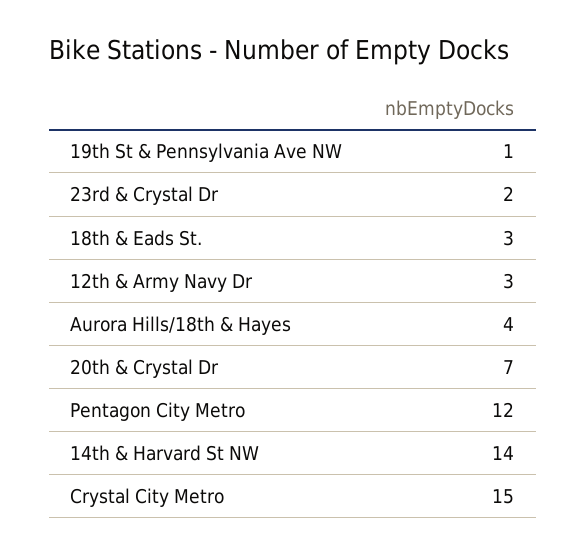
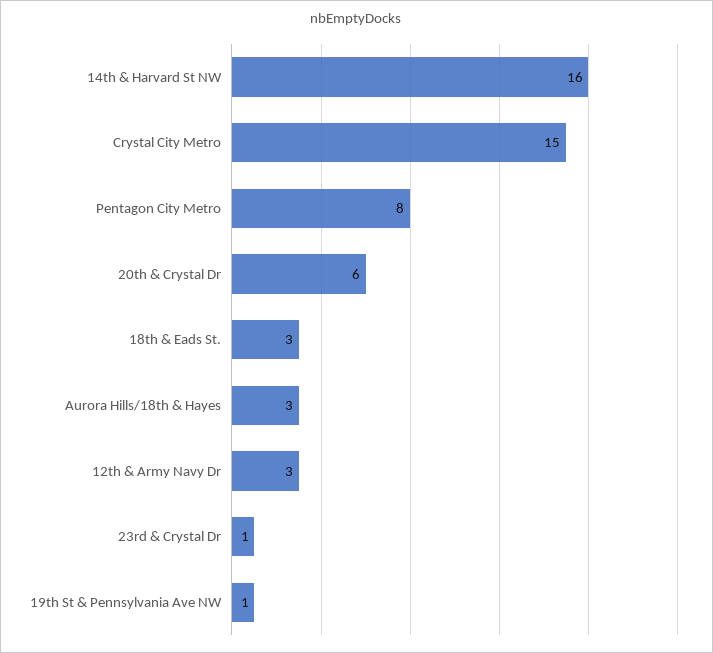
  {
    "19th St & Pennsylvania Ave NW": 1,
-   "23rd & Crystal Dr": 2,
+   "23rd & Crystal Dr": 1,
    "18th & Eads St.": 3,
    "12th & Army Navy Dr": 3,
-   "Aurora Hills/18th & Hayes": 4,
+   "Aurora Hills/18th & Hayes": 3,
-   "20th & Crystal Dr": 7,
+   "20th & Crystal Dr": 6,
-   "Pentagon City Metro": 12,
+   "Pentagon City Metro": 8,
-   "14th & Harvard St NW": 14,
+   "14th & Harvard St NW": 16,
    "Crystal City Metro": 15
  }

